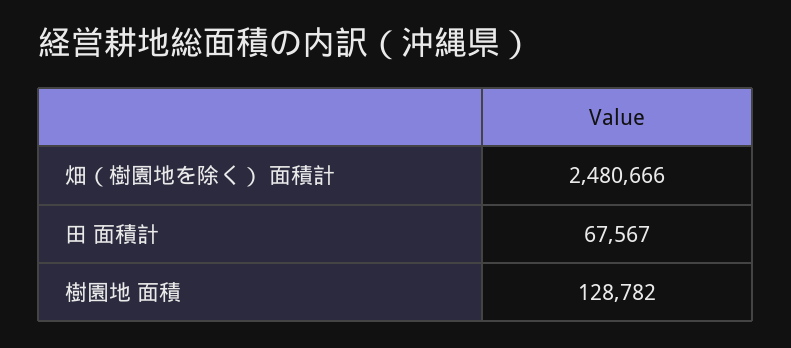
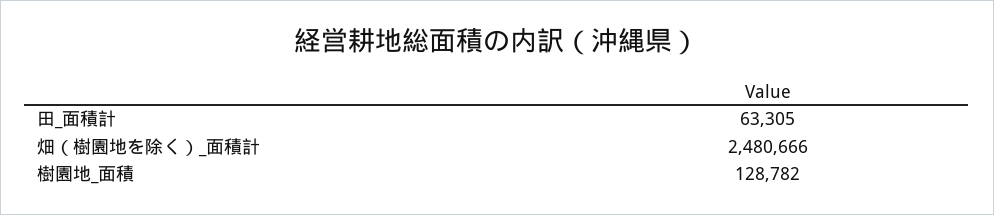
  {
    "畑（樹園地を除く） 面積計": 2480666,
-   "田 面積計": 67567,
+   "田 面積計": 63305,
    "樹園地 面積": 128782
  }

